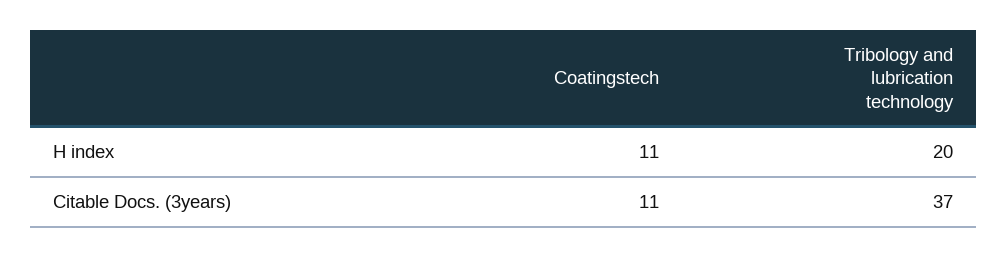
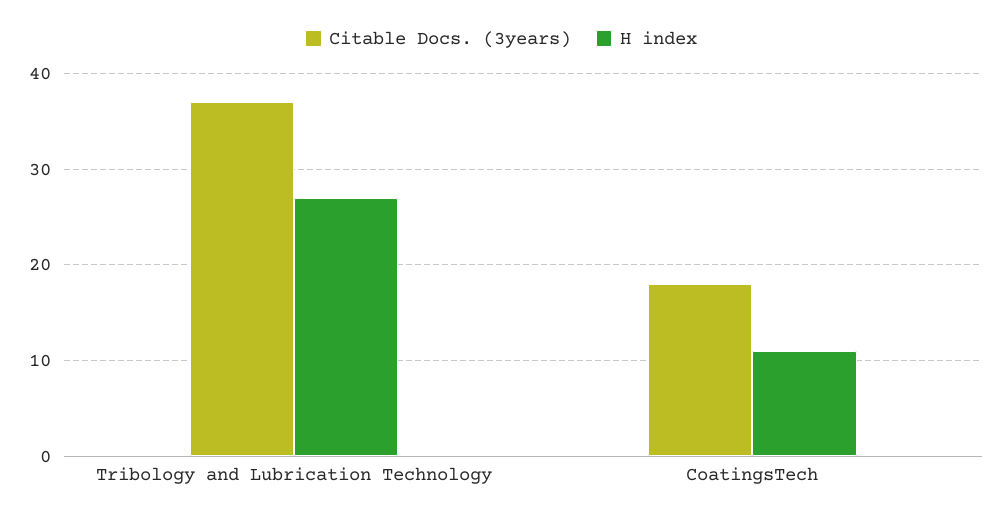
  {
    "H index": {
      "Coatingstech": 11,
-     "Tribology and lubrication technology": 20
+     "Tribology and lubrication technology": 27
    },
    "Citable Docs. (3years)": {
-     "Coatingstech": 11,
+     "Coatingstech": 18,
      "Tribology and lubrication technology": 37
    }
  }

